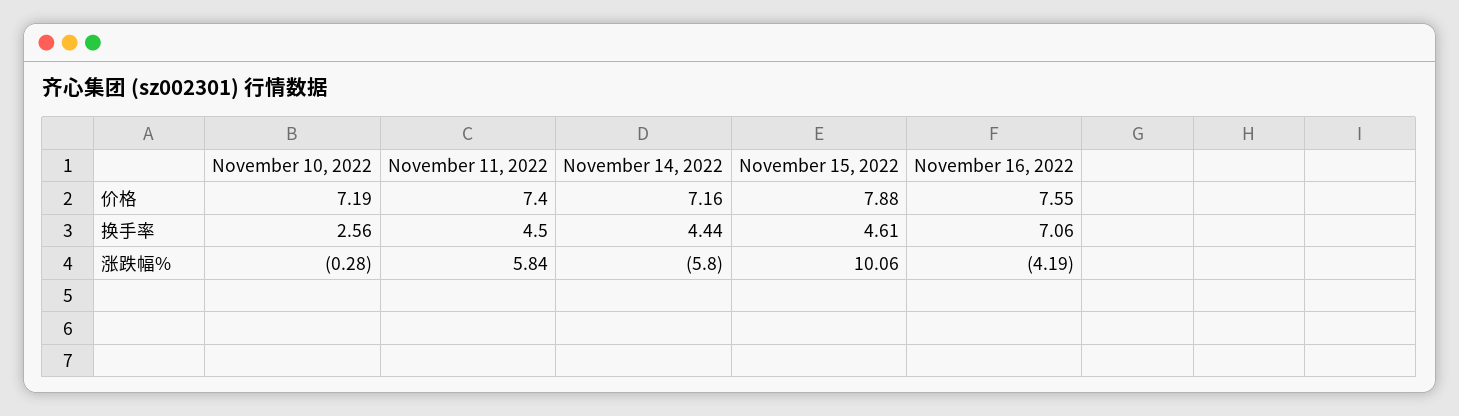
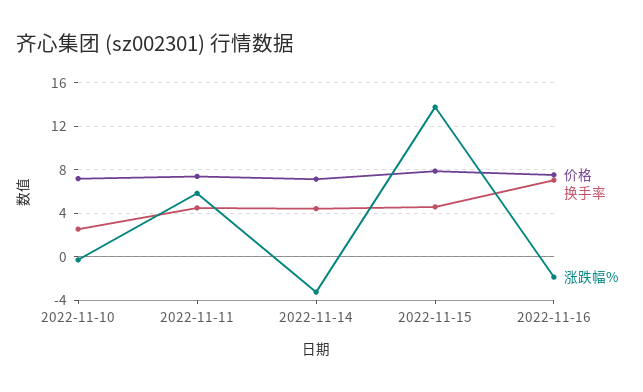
  {
    "价格": {
      "November 10, 2022": 7.19,
      "November 11, 2022": 7.4,
      "November 14, 2022": 7.16,
      "November 15, 2022": 7.88,
      "November 16, 2022": 7.55
    },
    "换手率": {
      "November 10, 2022": 2.56,
      "November 11, 2022": 4.5,
      "November 14, 2022": 4.44,
      "November 15, 2022": 4.61,
      "November 16, 2022": 7.06
    },
    "涨跌幅%": {
      "November 10, 2022": -0.28,
      "November 11, 2022": 5.84,
-     "November 14, 2022": -5.8,
+     "November 14, 2022": -3,
-     "November 15, 2022": 10.06,
+     "November 15, 2022": 14,
-     "November 16, 2022": -4.19
+     "November 16, 2022": -2
    }
  }

